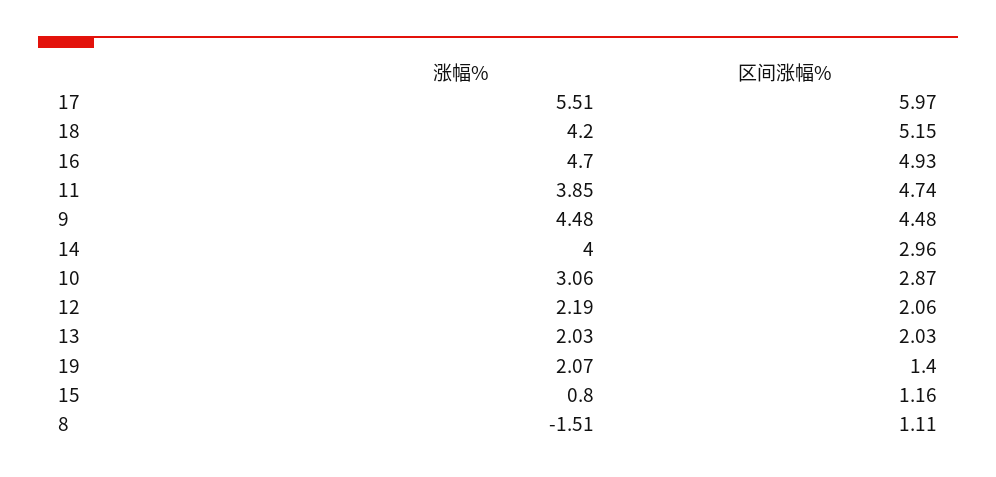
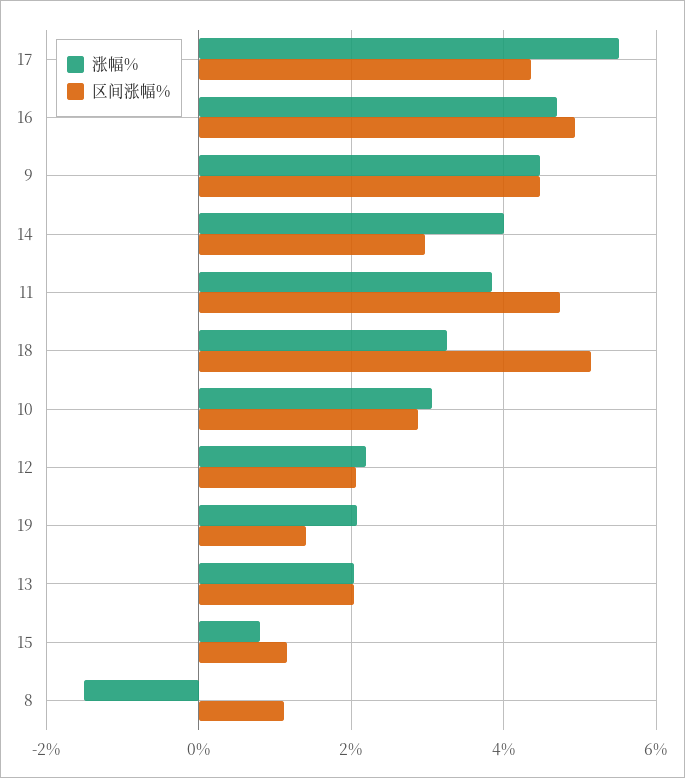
  {
    "涨幅%": {
      "17": 5.51,
-     "18": 4.2,
+     "18": 3.2,
      "16": 4.7,
      "11": 3.85,
      "9": 4.48,
      "14": 4,
      "10": 3.06,
      "12": 2.19,
      "13": 2.03,
      "19": 2.07,
      "15": 0.8,
      "8": -1.51
    },
    "区间涨幅%": {
-     "17": 5.97,
+     "17": 4.4,
      "18": 5.15,
      "16": 4.93,
      "11": 4.74,
      "9": 4.48,
      "14": 2.96,
      "10": 2.87,
      "12": 2.06,
      "13": 2.03,
      "19": 1.4,
      "15": 1.16,
      "8": 1.11
    }
  }

